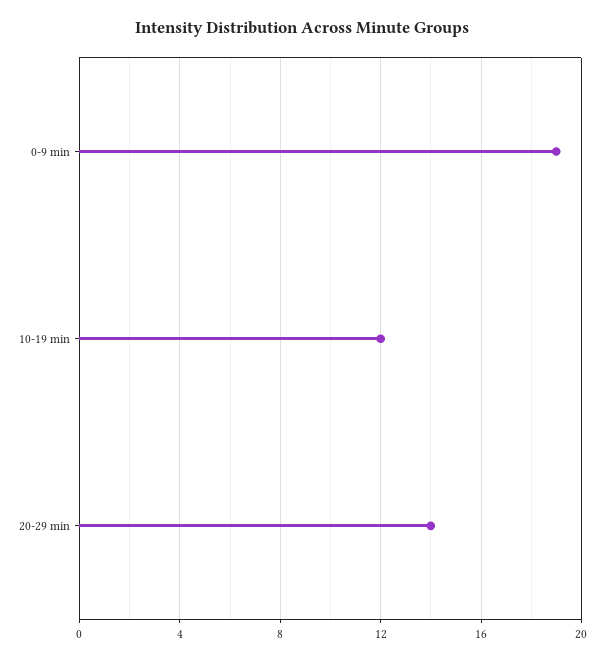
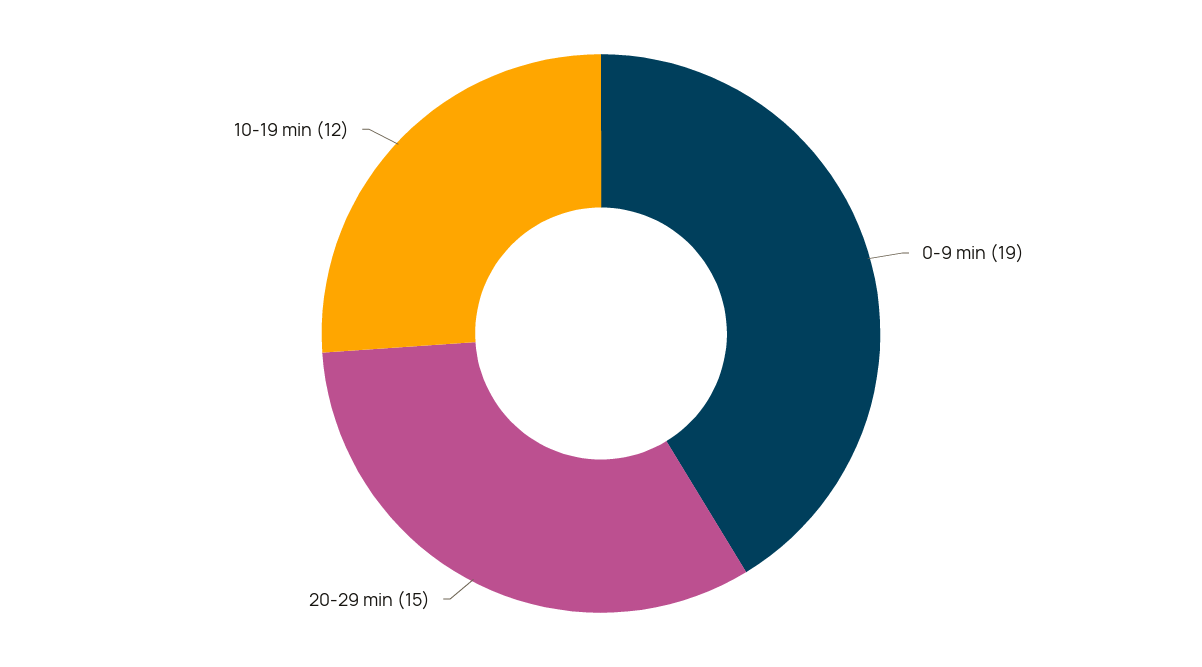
  {
    "0-9 min": 19,
    "10-19 min": 12,
-   "20-29 min": 14
+   "20-29 min": 15
  }

